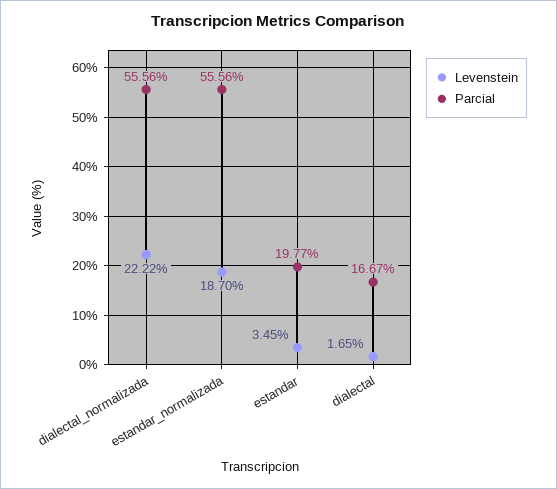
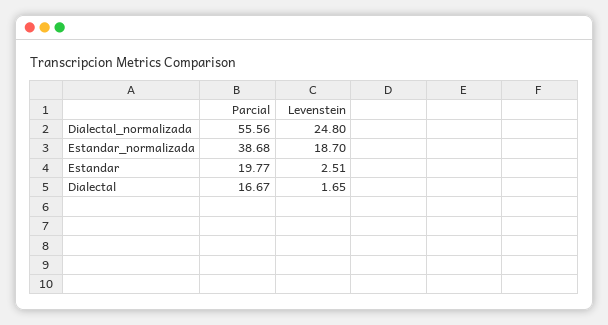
  {
    "Levenstein": {
-     "dialectal_normalizada": 22.22,
+     "dialectal_normalizada": 24.8,
      "estandar_normalizada": 18.7,
-     "estandar": 3.45,
+     "estandar": 2.51,
      "dialectal": 1.65
    },
    "Parcial": {
      "dialectal_normalizada": 55.56,
-     "estandar_normalizada": 55.56,
+     "estandar_normalizada": 38.68,
      "estandar": 19.77,
      "dialectal": 16.67
    }
  }

